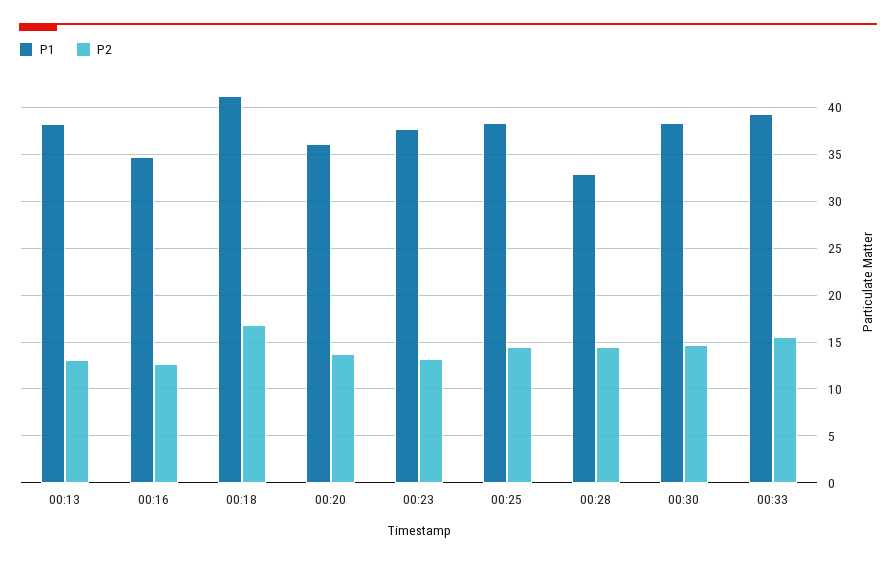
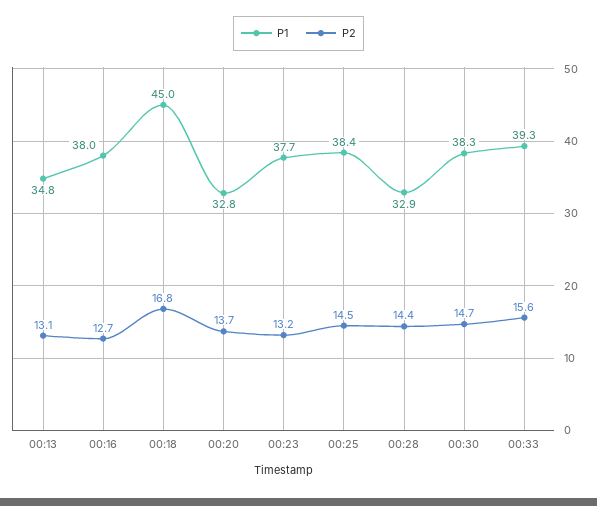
  {
    "P1": {
-     "00:13": 38,
+     "00:13": 34.8,
-     "00:16": 35,
+     "00:16": 38,
-     "00:18": 41,
+     "00:18": 45,
-     "00:20": 36,
+     "00:20": 32.8,
      "00:23": 37.7,
      "00:25": 38.4,
      "00:28": 32.9,
      "00:30": 38.3,
      "00:33": 39.3
    },
    "P2": {
      "00:13": 13.1,
      "00:16": 12.7,
      "00:18": 16.8,
      "00:20": 13.7,
      "00:23": 13.2,
      "00:25": 14.5,
      "00:28": 14.4,
      "00:30": 14.7,
      "00:33": 15.6
    }
  }

